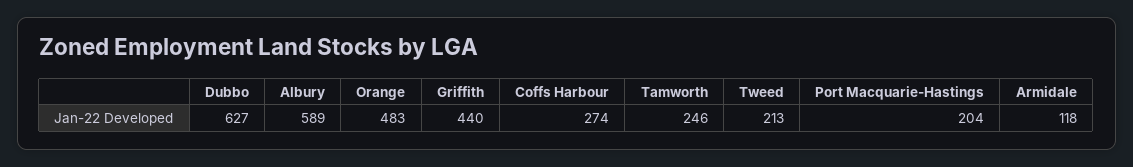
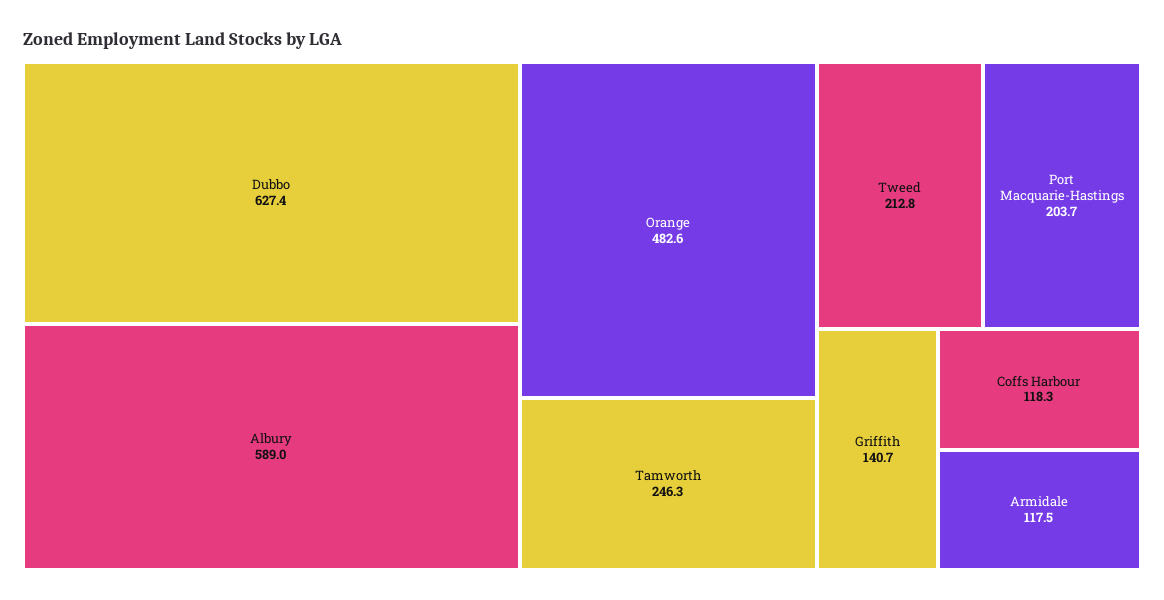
  {
    "Dubbo": 627.4,
    "Albury": 589,
    "Orange": 482.6,
-   "Griffith": 440,
+   "Griffith": 140.7,
-   "Coffs Harbour": 274,
+   "Coffs Harbour": 118.3,
    "Tamworth": 246.3,
    "Tweed": 212.8,
    "Port Macquarie-Hastings": 203.7,
    "Armidale": 117.5
  }

